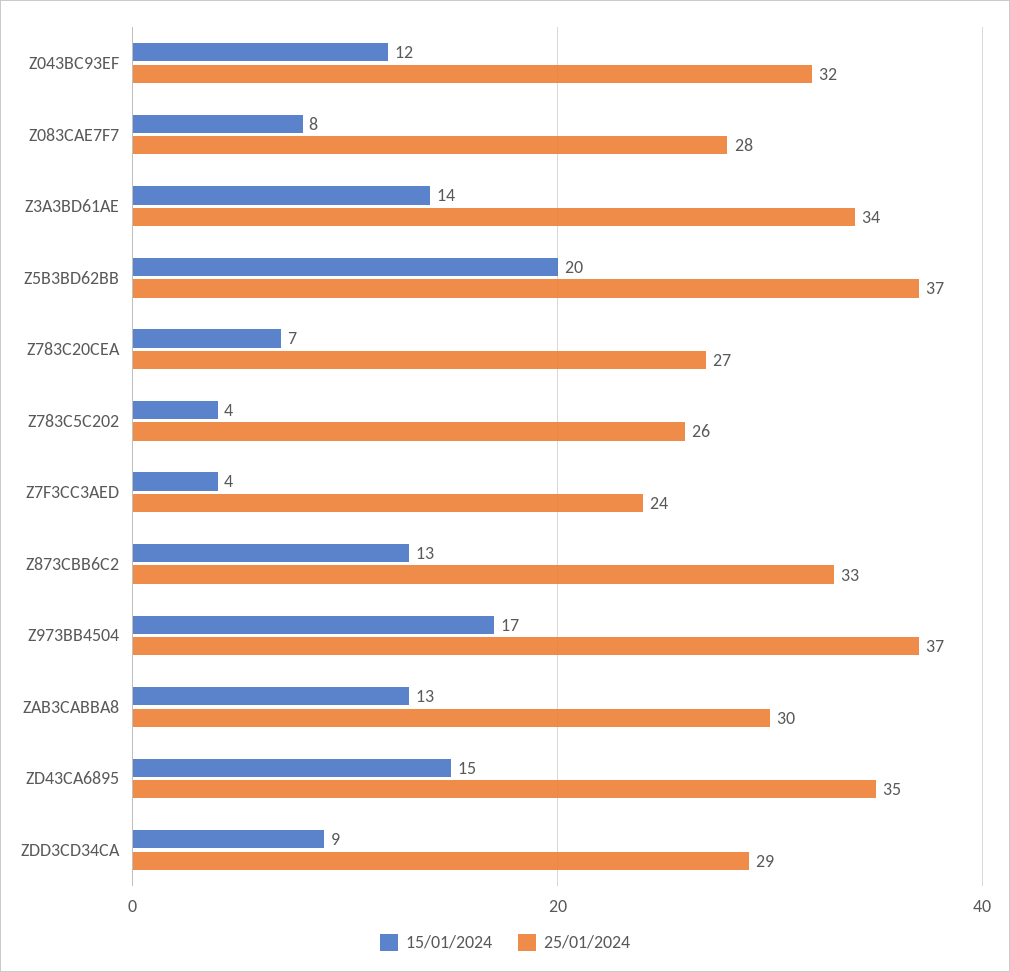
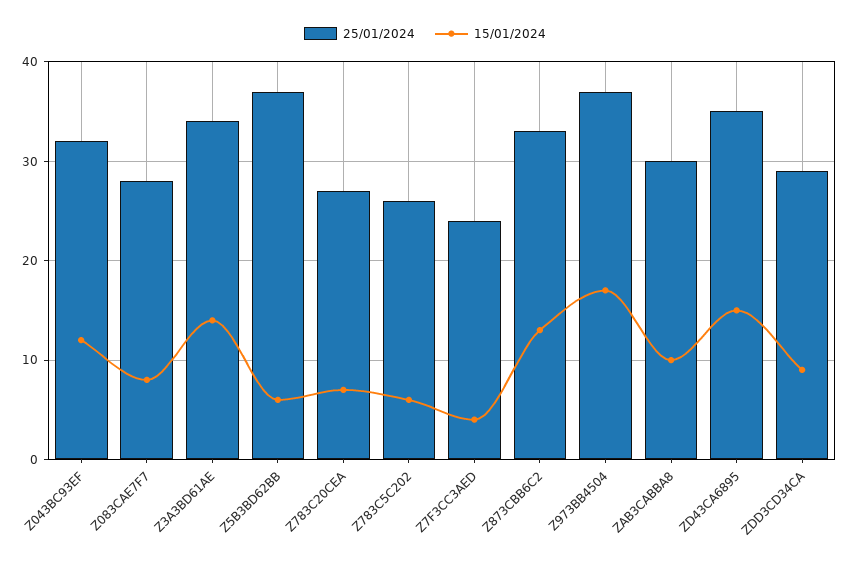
  {
    "15/01/2024": {
      "Z043BC93EF": 12,
      "Z083CAE7F7": 8,
      "Z3A3BD61AE": 14,
-     "Z5B3BD62BB": 20,
+     "Z5B3BD62BB": 6,
      "Z783C20CEA": 7,
-     "Z783C5C202": 4,
+     "Z783C5C202": 6,
      "Z7F3CC3AED": 4,
      "Z873CBB6C2": 13,
      "Z973BB4504": 17,
-     "ZAB3CABBA8": 13,
+     "ZAB3CABBA8": 10,
      "ZD43CA6895": 15,
      "ZDD3CD34CA": 9
    },
    "25/01/2024": {
      "Z043BC93EF": 32,
      "Z083CAE7F7": 28,
      "Z3A3BD61AE": 34,
      "Z5B3BD62BB": 37,
      "Z783C20CEA": 27,
      "Z783C5C202": 26,
      "Z7F3CC3AED": 24,
      "Z873CBB6C2": 33,
      "Z973BB4504": 37,
      "ZAB3CABBA8": 30,
      "ZD43CA6895": 35,
      "ZDD3CD34CA": 29
    }
  }

